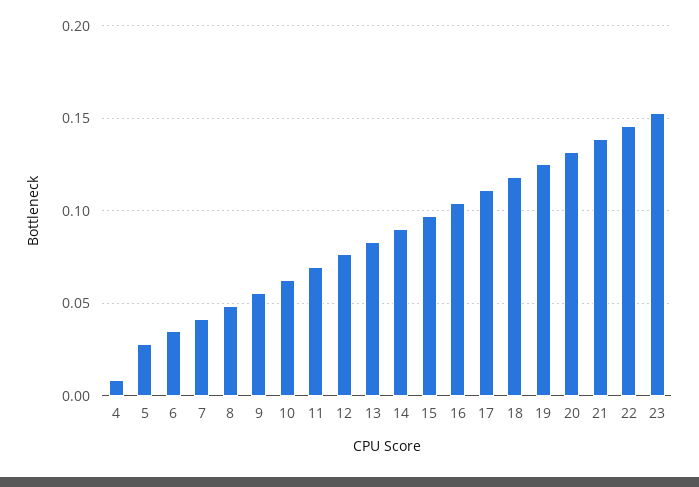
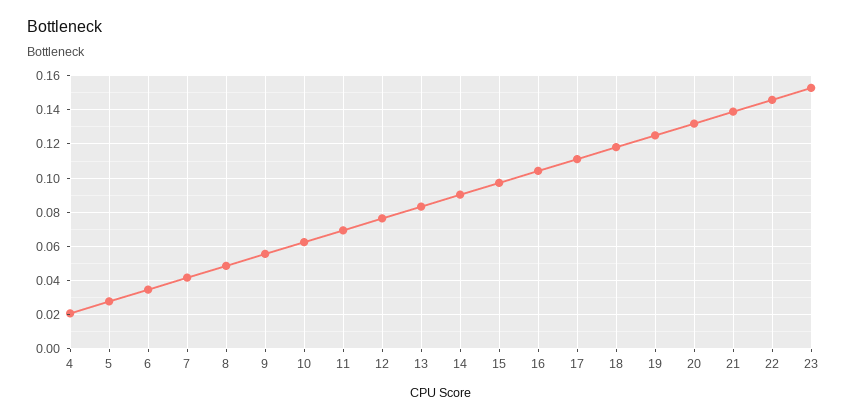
  {
-   "4": 0.01,
+   "4": 0.02,
    "5": 0.03,
    "6": 0.035,
    "7": 0.04,
    "8": 0.05,
    "9": 0.055,
    "10": 0.065,
    "11": 0.07,
    "12": 0.075,
    "13": 0.085,
    "14": 0.09,
    "15": 0.095,
    "16": 0.105,
    "17": 0.11,
    "18": 0.12,
    "19": 0.125,
    "20": 0.13,
    "21": 0.14,
    "22": 0.145,
    "23": 0.155
  }

